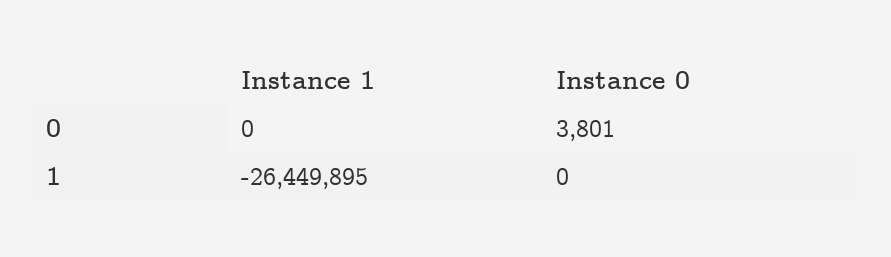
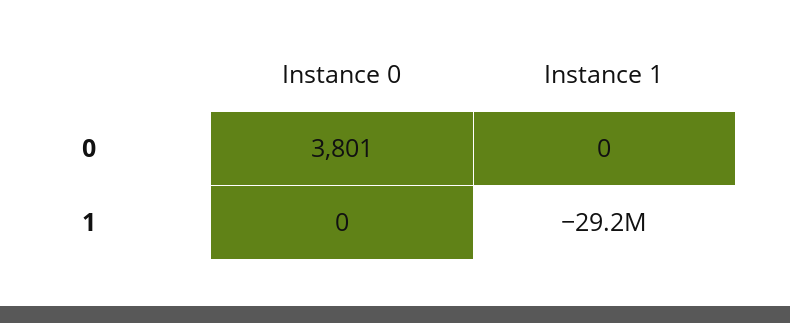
  {
    "Instance 1": {
      "0": 0,
-     "1": -26449895
+     "1": -29200000
    },
    "Instance 0": {
      "0": 3801,
      "1": 0
    }
  }

